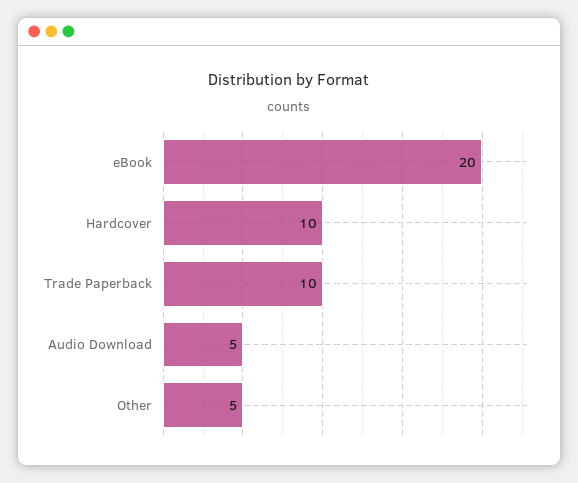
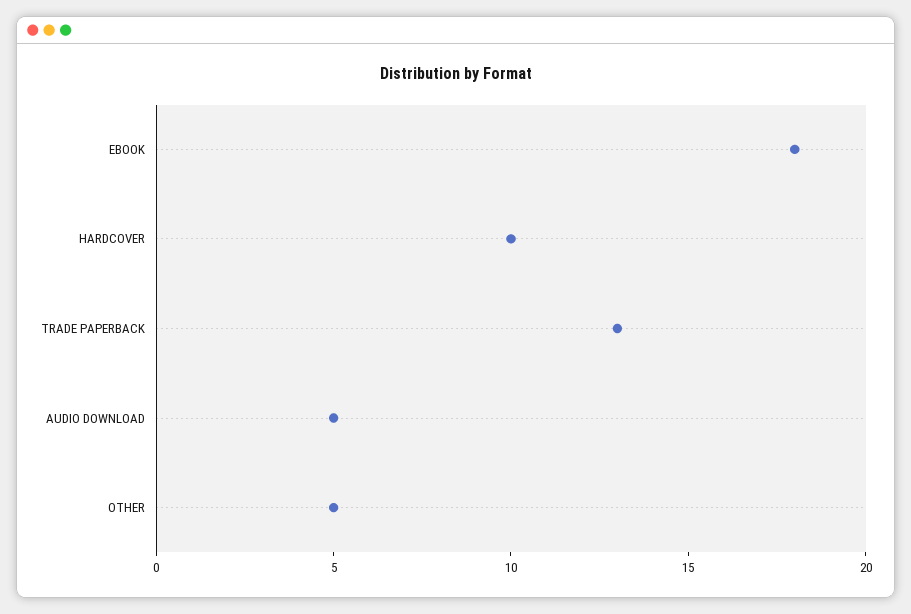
  {
-   "eBook": 20,
+   "eBook": 18,
    "Hardcover": 10,
-   "Trade Paperback": 10,
+   "Trade Paperback": 13,
    "Audio Download": 5,
    "Other": 5
  }

